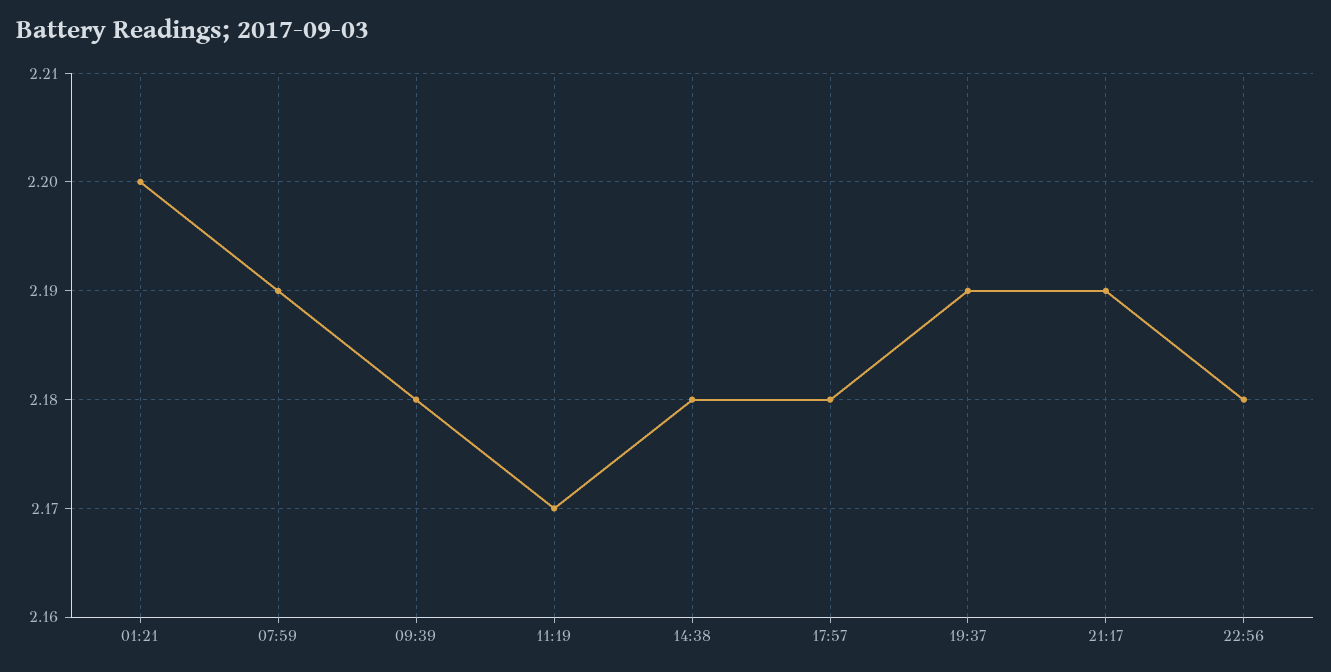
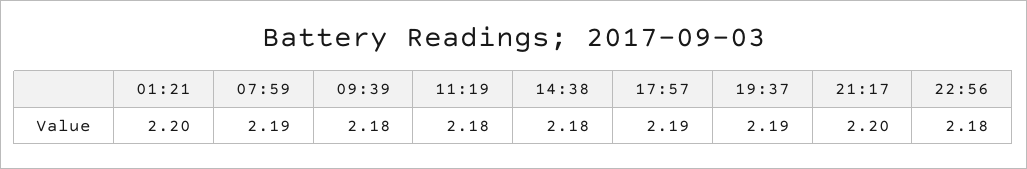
  {
    "01:21": 2.2,
    "07:59": 2.19,
    "09:39": 2.18,
-   "11:19": 2.17,
+   "11:19": 2.18,
    "14:38": 2.18,
-   "17:57": 2.18,
+   "17:57": 2.19,
    "19:37": 2.19,
-   "21:17": 2.19,
+   "21:17": 2.2,
    "22:56": 2.18
  }

